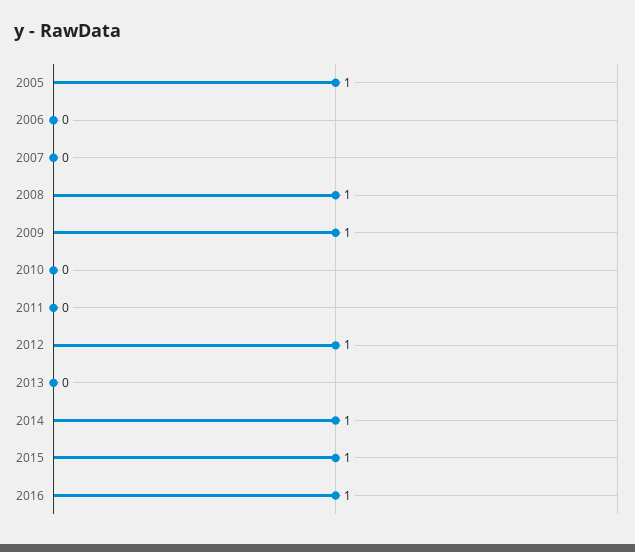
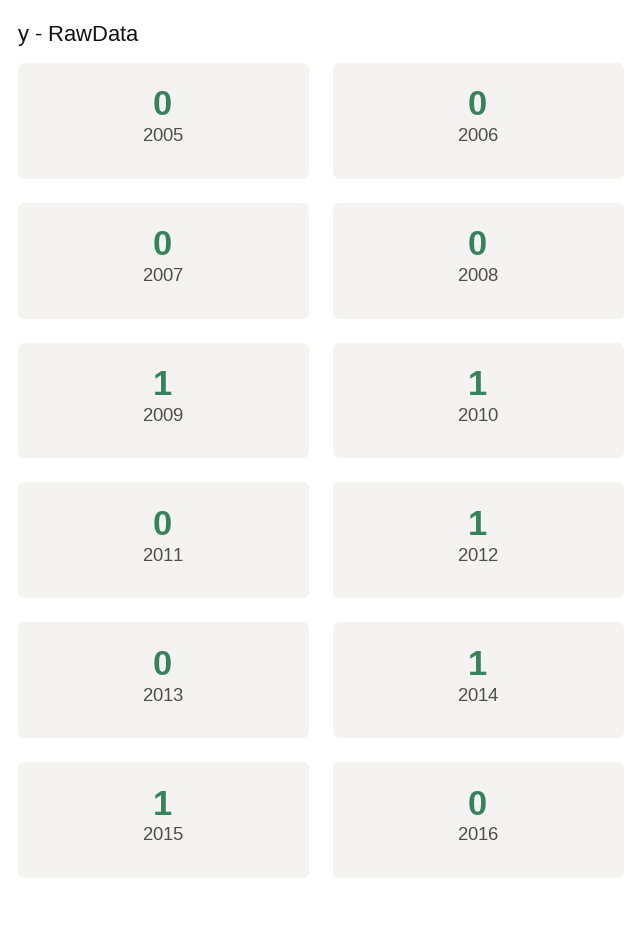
  {
-   "2005": 1,
+   "2005": 0,
    "2006": 0,
    "2007": 0,
-   "2008": 1,
+   "2008": 0,
    "2009": 1,
-   "2010": 0,
+   "2010": 1,
    "2011": 0,
    "2012": 1,
    "2013": 0,
    "2014": 1,
    "2015": 1,
-   "2016": 1
+   "2016": 0
  }

